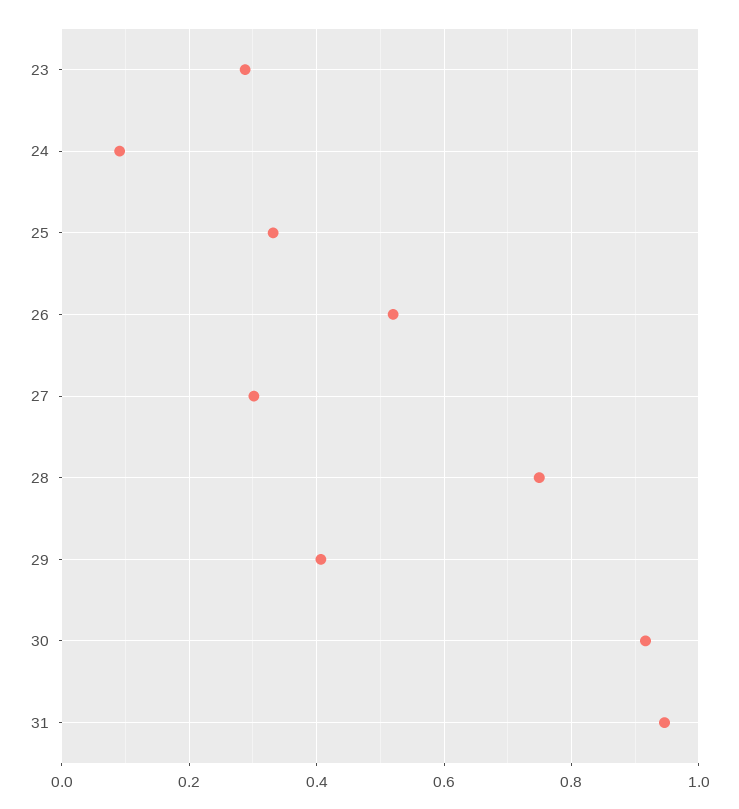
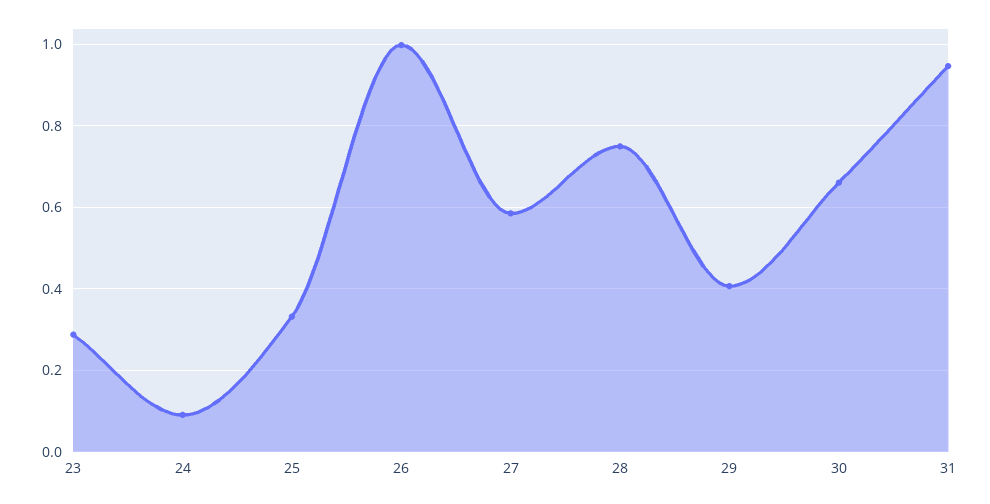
  {
    "23": 0.28,
    "24": 0.1,
    "25": 0.34,
-   "26": 0.52,
+   "26": 1,
-   "27": 0.3,
+   "27": 0.58,
    "28": 0.74,
    "29": 0.4,
-   "30": 0.92,
+   "30": 0.66,
    "31": 0.94
  }

